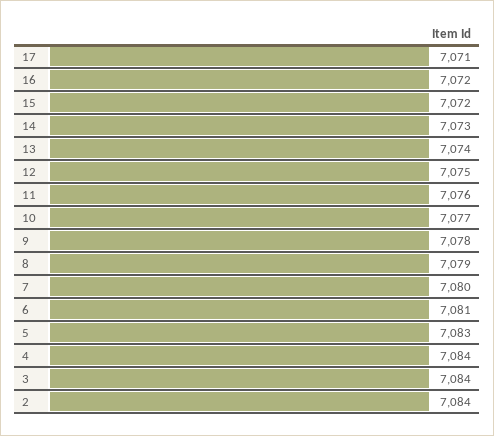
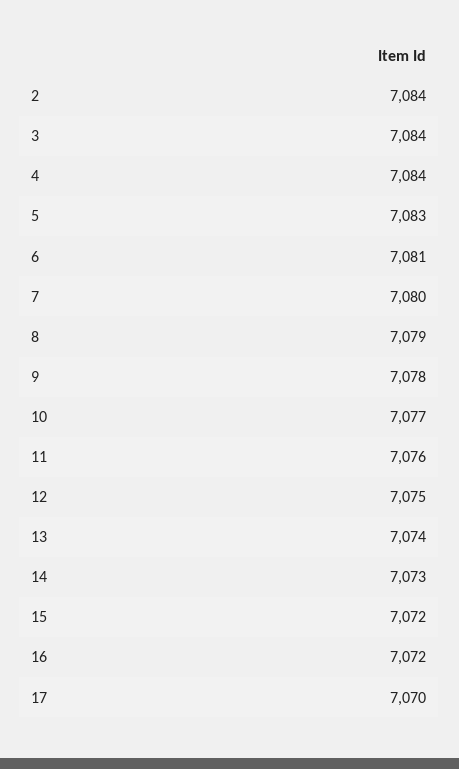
  {
-   "17": 7071,
+   "17": 7070,
    "16": 7072,
    "15": 7072,
    "14": 7073,
    "13": 7074,
    "12": 7075,
    "11": 7076,
    "10": 7077,
    "9": 7078,
    "8": 7079,
    "7": 7080,
    "6": 7081,
    "5": 7083,
    "4": 7084,
    "3": 7084,
    "2": 7084
  }

